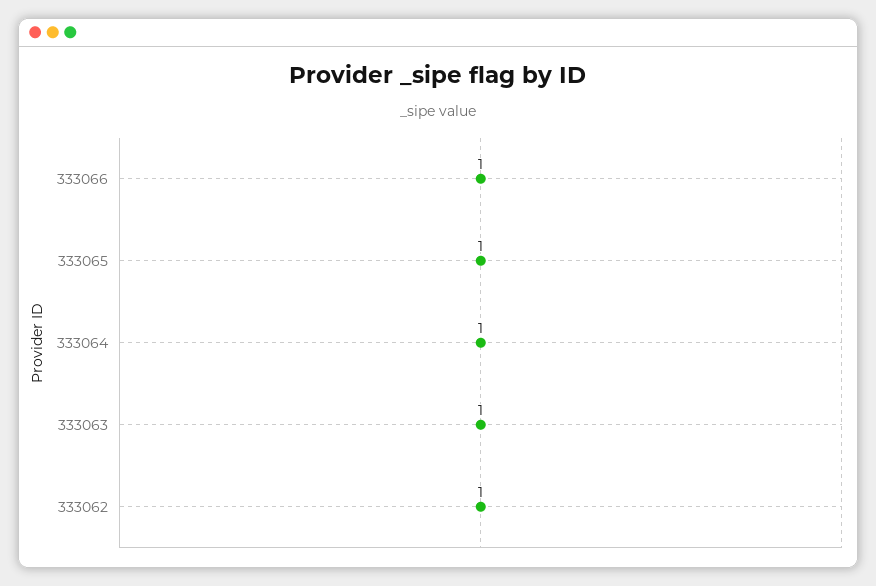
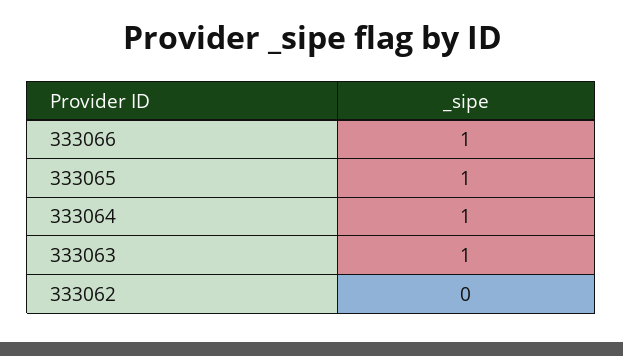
  {
    "333066": 1,
    "333065": 1,
    "333064": 1,
    "333063": 1,
-   "333062": 1
+   "333062": 0
  }

